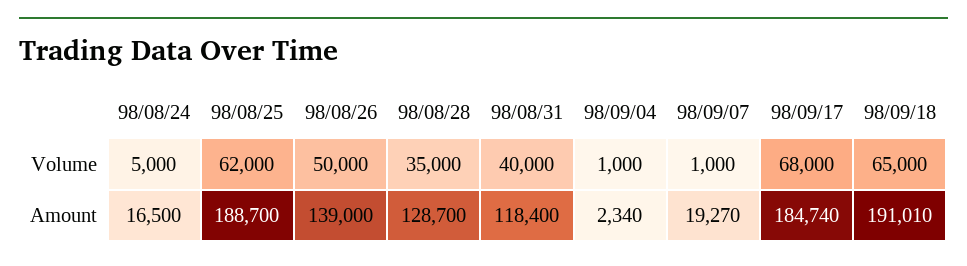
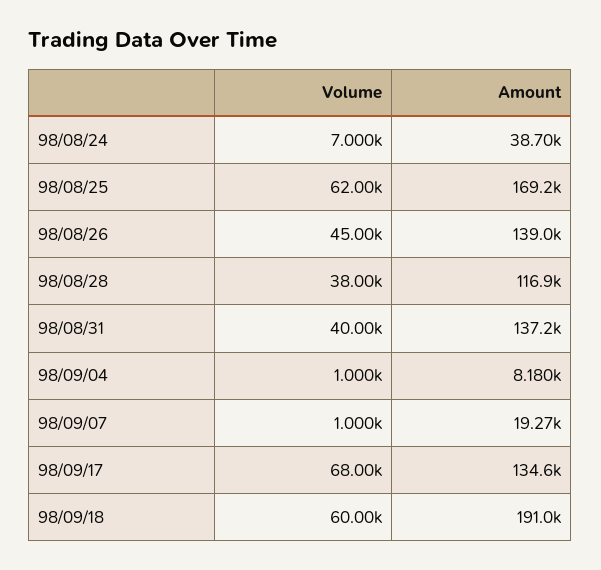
  {
    "98/08/24": {
-     "Volume": 5000,
+     "Volume": 7000,
-     "Amount": 16500
+     "Amount": 38700
    },
    "98/08/25": {
      "Volume": 62000,
-     "Amount": 188700
+     "Amount": 169200
    },
    "98/08/26": {
-     "Volume": 50000,
+     "Volume": 45000,
      "Amount": 139000
    },
    "98/08/28": {
-     "Volume": 35000,
+     "Volume": 38000,
-     "Amount": 128700
+     "Amount": 116900
    },
    "98/08/31": {
      "Volume": 40000,
-     "Amount": 118400
+     "Amount": 137200
    },
    "98/09/04": {
      "Volume": 1000,
-     "Amount": 2340
+     "Amount": 8180
    },
    "98/09/07": {
      "Volume": 1000,
      "Amount": 19270
    },
    "98/09/17": {
      "Volume": 68000,
-     "Amount": 184740
+     "Amount": 134600
    },
    "98/09/18": {
-     "Volume": 65000,
+     "Volume": 60000,
      "Amount": 191010
    }
  }

